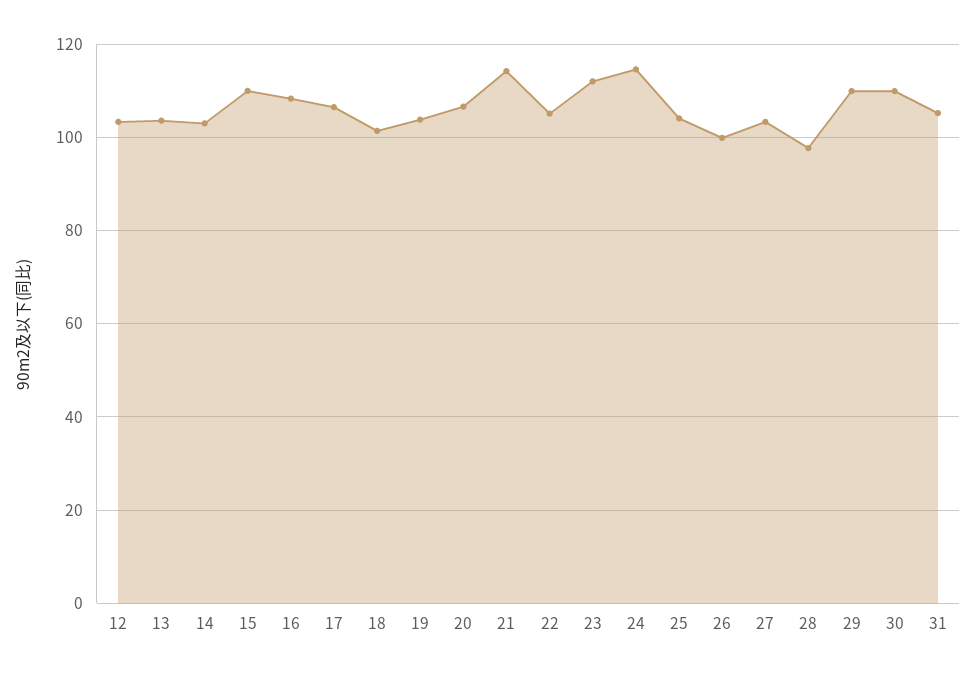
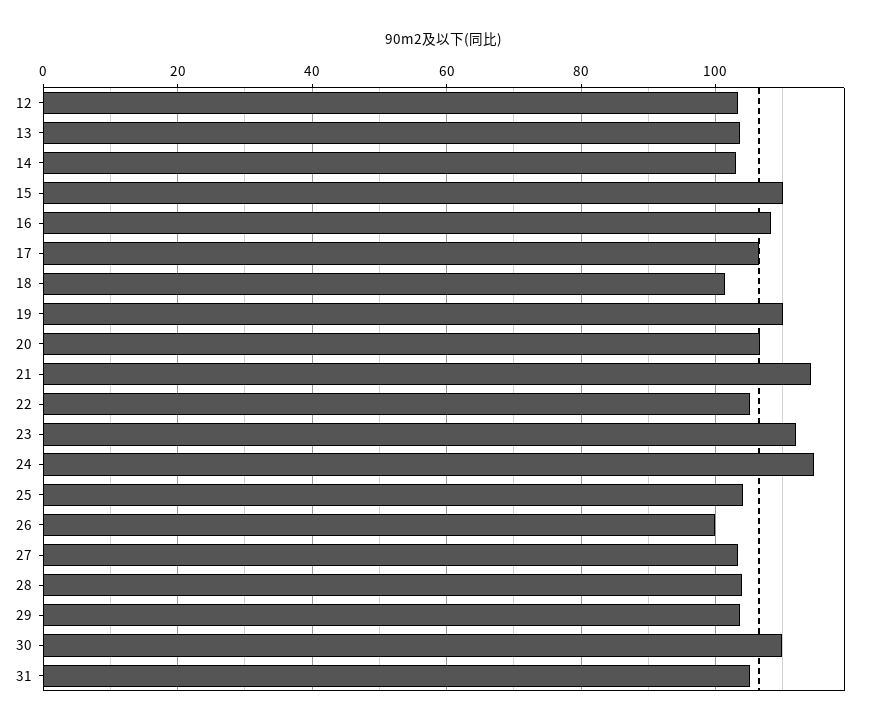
  {
    "12": 104,
    "13": 104,
    "14": 104,
    "15": 110,
    "16": 108,
    "17": 106,
    "18": 102,
-   "19": 104,
+   "19": 110,
    "20": 106,
    "21": 114,
    "22": 106,
    "23": 112,
    "24": 114,
    "25": 104,
    "26": 100,
    "27": 104,
-   "28": 98,
+   "28": 104,
-   "29": 110,
+   "29": 104,
    "30": 110,
    "31": 106
  }

